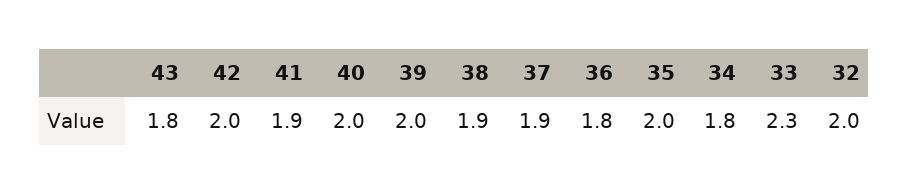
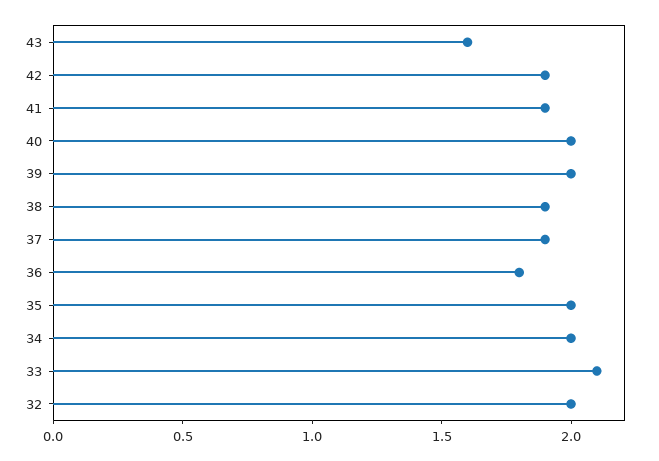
  {
-   "43": 1.8,
+   "43": 1.6,
-   "42": 2,
+   "42": 1.9,
    "41": 1.9,
    "40": 2,
    "39": 2,
    "38": 1.9,
    "37": 1.9,
    "36": 1.8,
    "35": 2,
-   "34": 1.8,
+   "34": 2,
-   "33": 2.3,
+   "33": 2.1,
    "32": 2
  }

